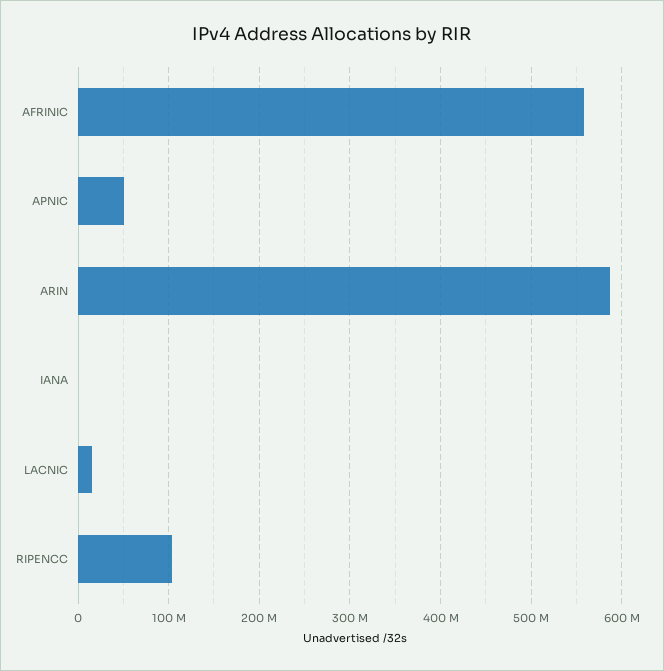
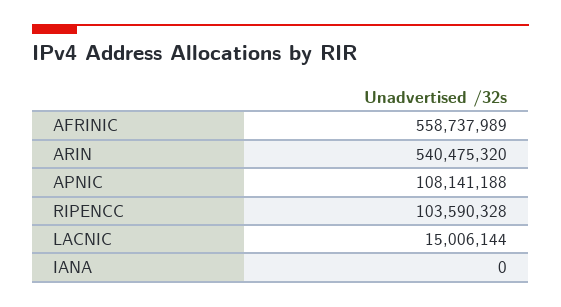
  {
    "AFRINIC": 558737989,
-   "APNIC": 50000000,
+   "APNIC": 108141188,
-   "ARIN": 590000000,
+   "ARIN": 540475320,
    "IANA": 0,
    "LACNIC": 15006144,
    "RIPENCC": 103590328
  }

